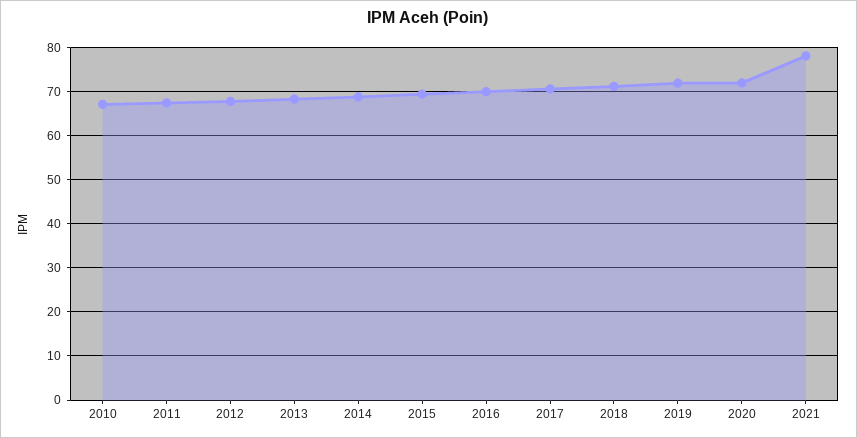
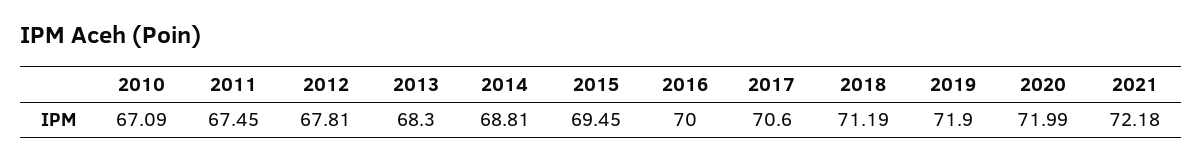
  {
    "2010": 67.09,
    "2011": 67.45,
    "2012": 67.81,
    "2013": 68.3,
    "2014": 68.81,
    "2015": 69.45,
    "2016": 70,
    "2017": 70.6,
    "2018": 71.19,
    "2019": 71.9,
    "2020": 71.99,
-   "2021": 78
+   "2021": 72.18
  }

